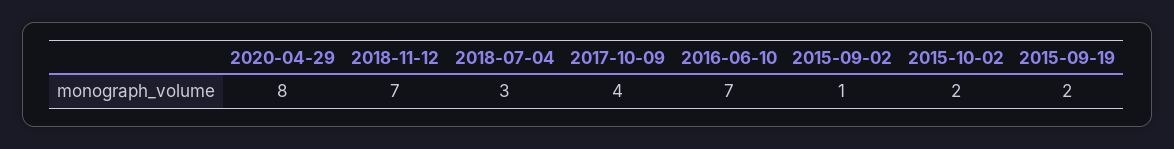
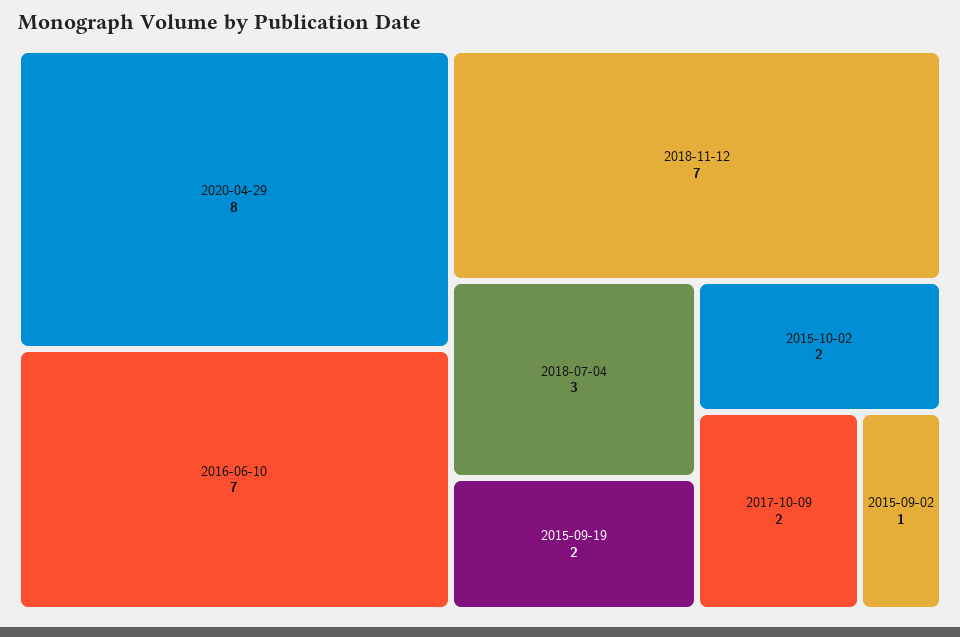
  {
    "2020-04-29": 8,
    "2018-11-12": 7,
    "2018-07-04": 3,
-   "2017-10-09": 4,
+   "2017-10-09": 2,
    "2016-06-10": 7,
    "2015-09-02": 1,
    "2015-10-02": 2,
    "2015-09-19": 2
  }

